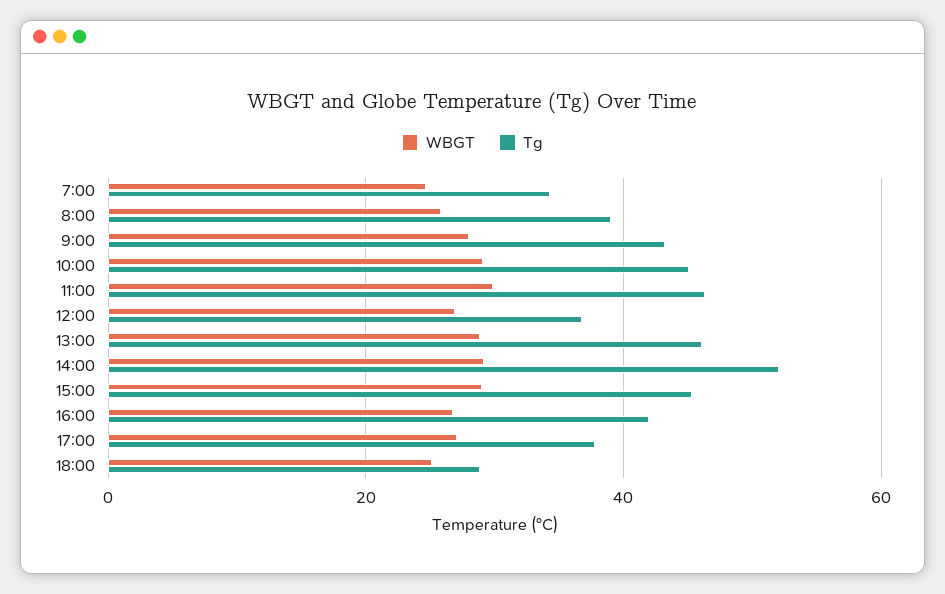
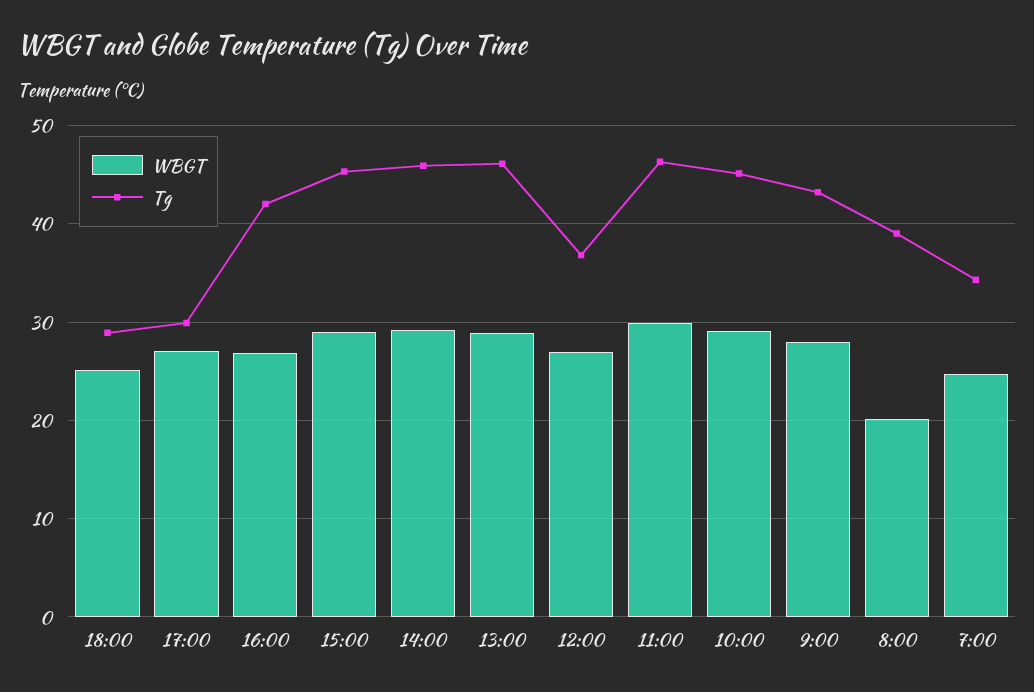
  {
    "WBGT": {
      "7:00": 25,
-     "8:00": 26,
+     "8:00": 20,
      "9:00": 28,
      "10:00": 29,
      "11:00": 30,
      "12:00": 27,
      "13:00": 29,
      "14:00": 29,
      "15:00": 29,
      "16:00": 27,
      "17:00": 27,
      "18:00": 25
    },
    "Tg": {
      "7:00": 34,
      "8:00": 39,
      "9:00": 43,
      "10:00": 45,
      "11:00": 46,
      "12:00": 37,
      "13:00": 46,
-     "14:00": 52,
+     "14:00": 46,
      "15:00": 45,
      "16:00": 42,
-     "17:00": 38,
+     "17:00": 30,
      "18:00": 29
    }
  }

